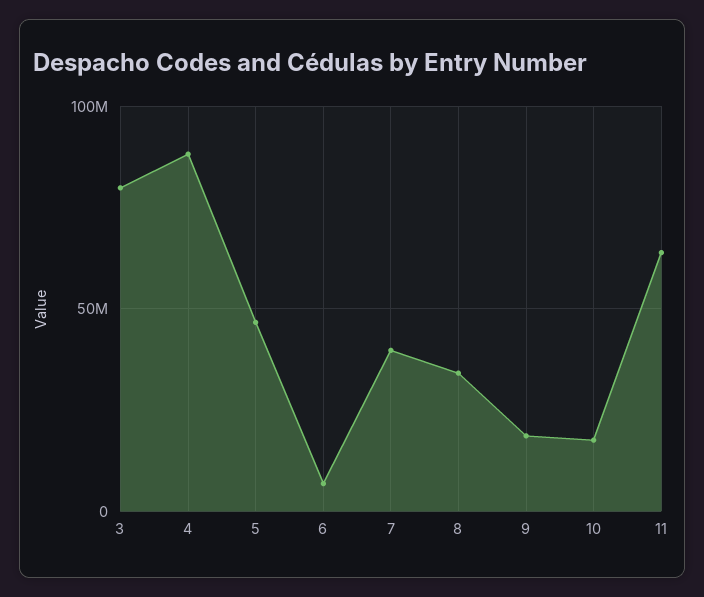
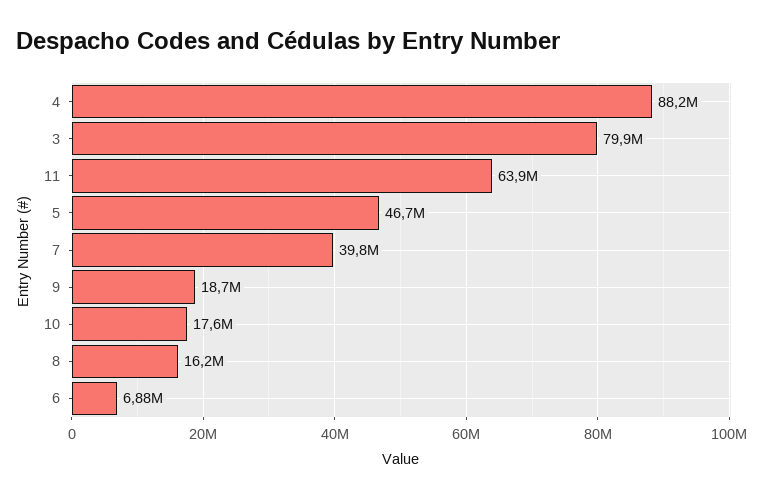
  {
    "3": 79900000,
    "4": 88200000,
    "5": 46700000,
    "6": 6880000,
    "7": 39800000,
-   "8": 35000000,
+   "8": 16200000,
    "9": 18700000,
    "10": 17600000,
    "11": 63900000
  }

